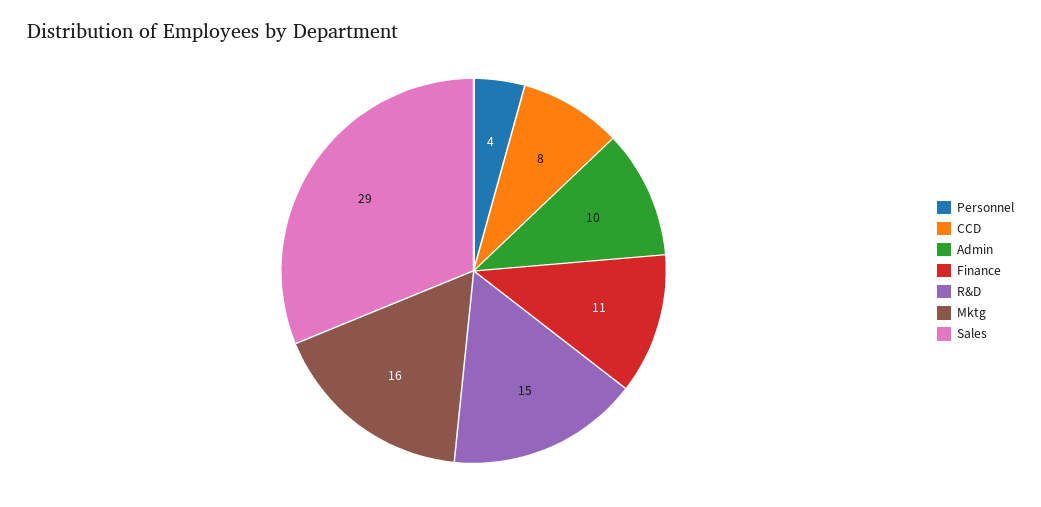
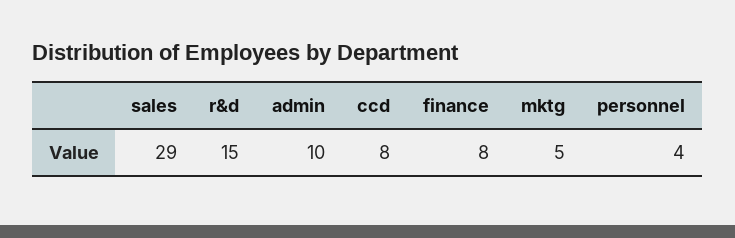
  {
    "Personnel": 4,
    "CCD": 8,
    "Admin": 10,
-   "Finance": 11,
+   "Finance": 8,
    "R&D": 15,
-   "Mktg": 16,
+   "Mktg": 5,
    "Sales": 29
  }

